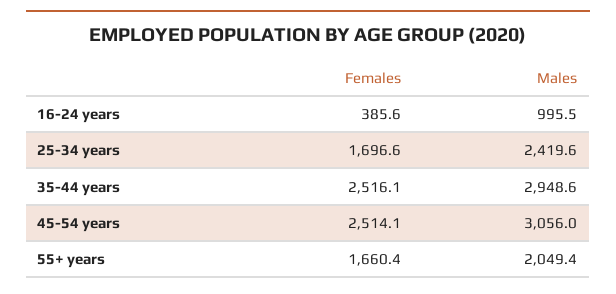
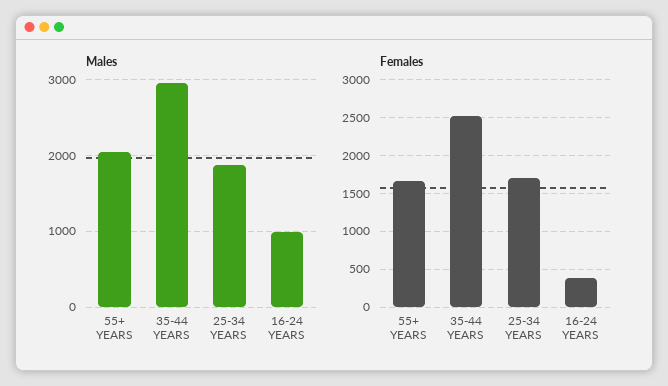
  {
    "Females": {
      "16-24 years": 385.6,
      "25-34 years": 1696.6,
      "35-44 years": 2516.1,
-     "45-54 years": 2514.1,
      "55+ years": 1660.4
    },
    "Males": {
      "16-24 years": 995.5,
-     "25-34 years": 2419.6,
+     "25-34 years": 1900,
      "35-44 years": 2948.6,
-     "45-54 years": 3056,
      "55+ years": 2049.4
    }
  }

